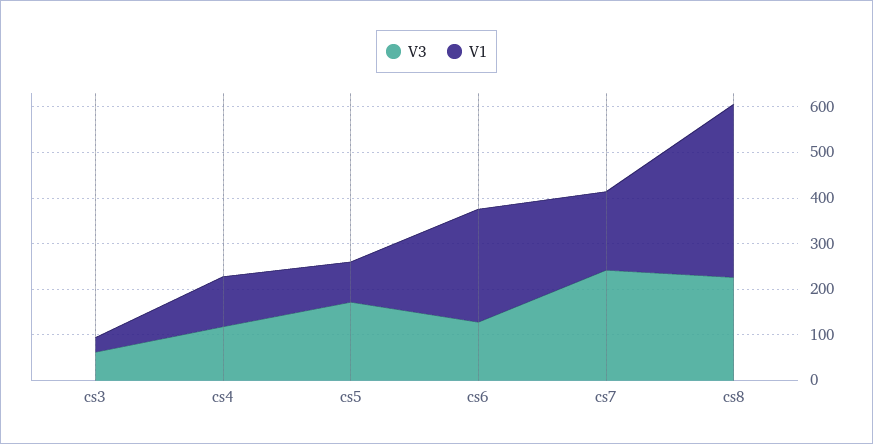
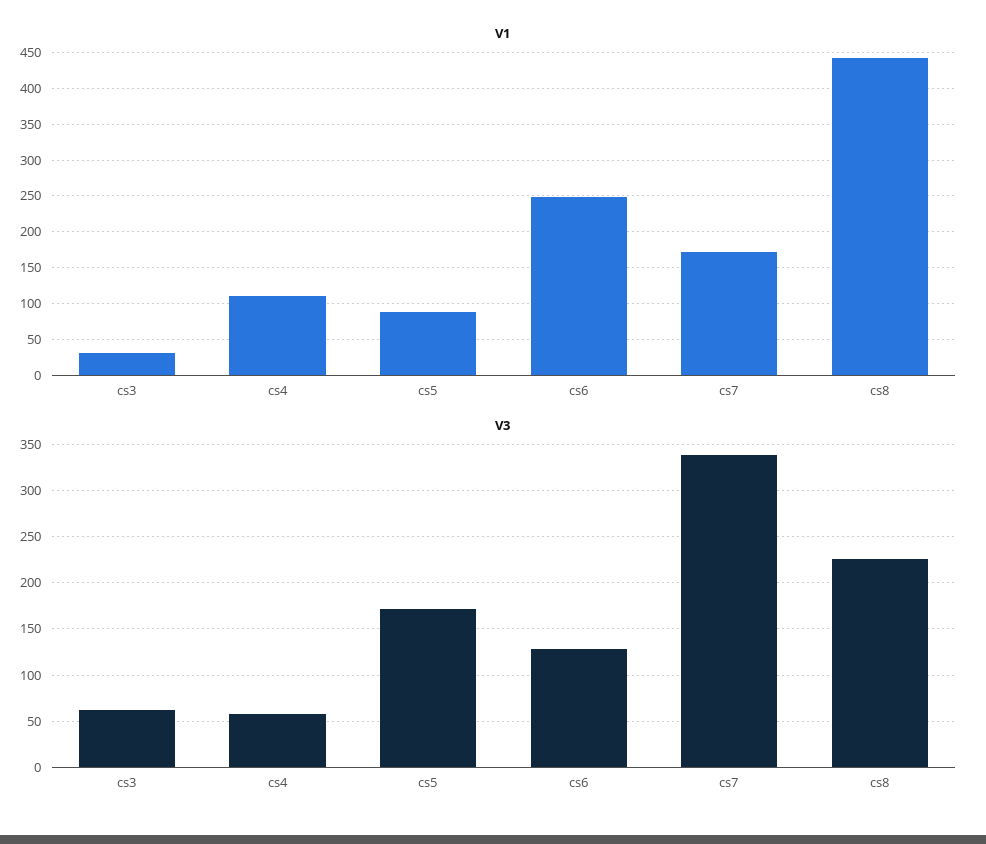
  {
    "V3": {
      "cs3": 60,
-     "cs4": 120,
+     "cs4": 60,
      "cs5": 170,
      "cs6": 130,
-     "cs7": 240,
+     "cs7": 340,
      "cs8": 230
    },
    "V1": {
      "cs3": 30,
      "cs4": 110,
      "cs5": 90,
      "cs6": 250,
      "cs7": 170,
-     "cs8": 380
+     "cs8": 440
    }
  }

